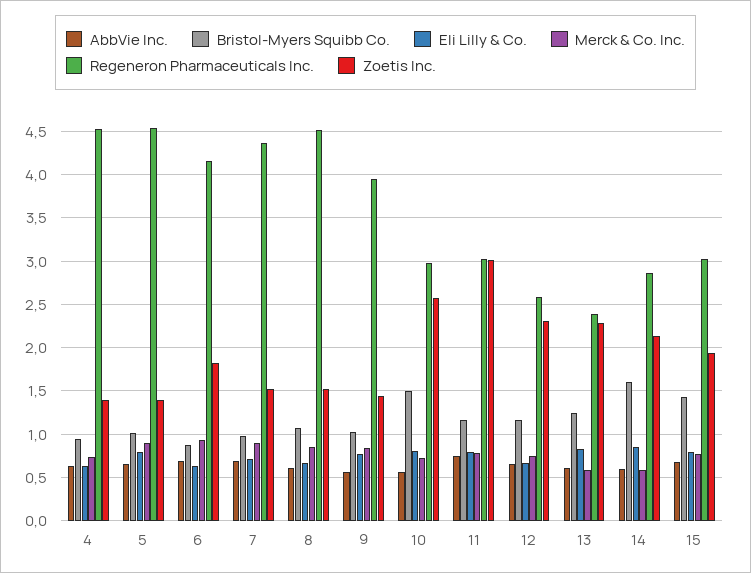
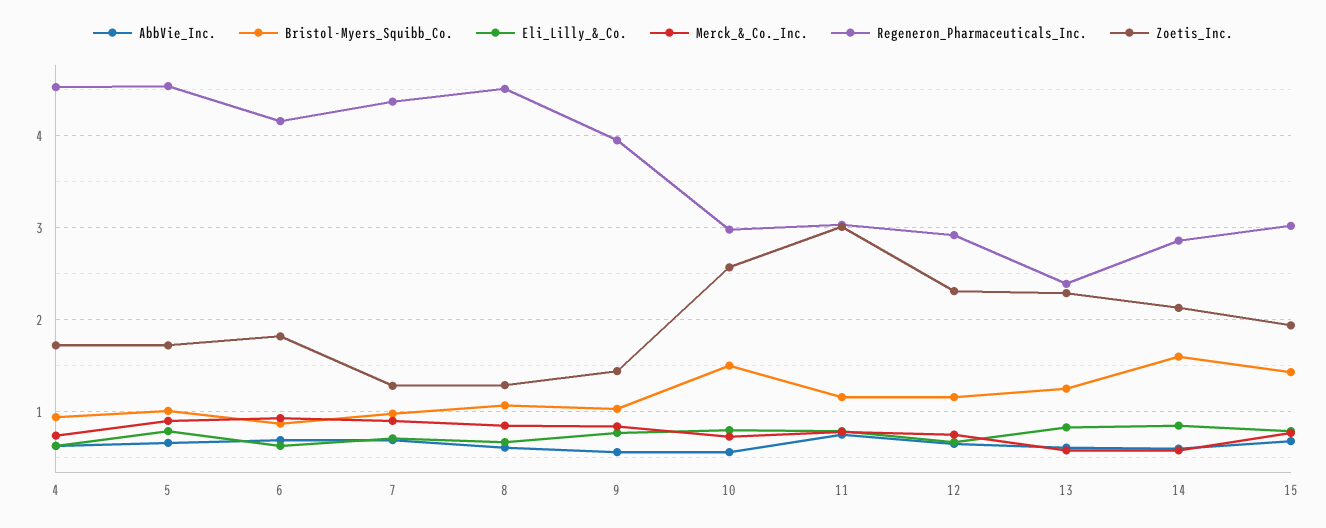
  {
    "AbbVie Inc.": {
      "4": 0.6,
      "5": 0.7,
      "6": 0.7,
      "7": 0.7,
      "8": 0.6,
      "9": 0.6,
      "10": 0.6,
      "11": 0.8,
      "12": 0.7,
      "13": 0.6,
      "14": 0.6,
      "15": 0.7
    },
    "Bristol-Myers Squibb Co.": {
      "4": 0.9,
      "5": 1,
      "6": 0.9,
      "7": 1,
      "8": 1.1,
      "9": 1,
      "10": 1.5,
      "11": 1.2,
      "12": 1.2,
      "13": 1.3,
      "14": 1.6,
      "15": 1.4
    },
    "Eli Lilly & Co.": {
      "4": 0.6,
      "5": 0.8,
      "6": 0.6,
      "7": 0.7,
      "8": 0.7,
      "9": 0.8,
      "10": 0.8,
      "11": 0.8,
      "12": 0.7,
      "13": 0.8,
      "14": 0.9,
      "15": 0.8
    },
    "Merck & Co. Inc.": {
      "4": 0.7,
      "5": 0.9,
      "6": 0.9,
      "7": 0.9,
      "8": 0.9,
      "9": 0.8,
      "10": 0.7,
      "11": 0.8,
      "12": 0.8,
      "13": 0.6,
      "14": 0.6,
      "15": 0.8
    },
    "Regeneron Pharmaceuticals Inc.": {
      "4": 4.5,
      "5": 4.5,
      "6": 4.2,
      "7": 4.4,
      "8": 4.5,
      "9": 4,
      "10": 3,
      "11": 3,
-     "12": 2.6,
+     "12": 2.9,
      "13": 2.4,
      "14": 2.9,
      "15": 3
    },
    "Zoetis Inc.": {
-     "4": 1.4,
+     "4": 1.7,
-     "5": 1.4,
+     "5": 1.7,
      "6": 1.8,
-     "7": 1.5,
+     "7": 1.3,
-     "8": 1.5,
+     "8": 1.3,
      "9": 1.4,
      "10": 2.6,
      "11": 3,
      "12": 2.3,
      "13": 2.3,
      "14": 2.1,
      "15": 1.9
    }
  }

